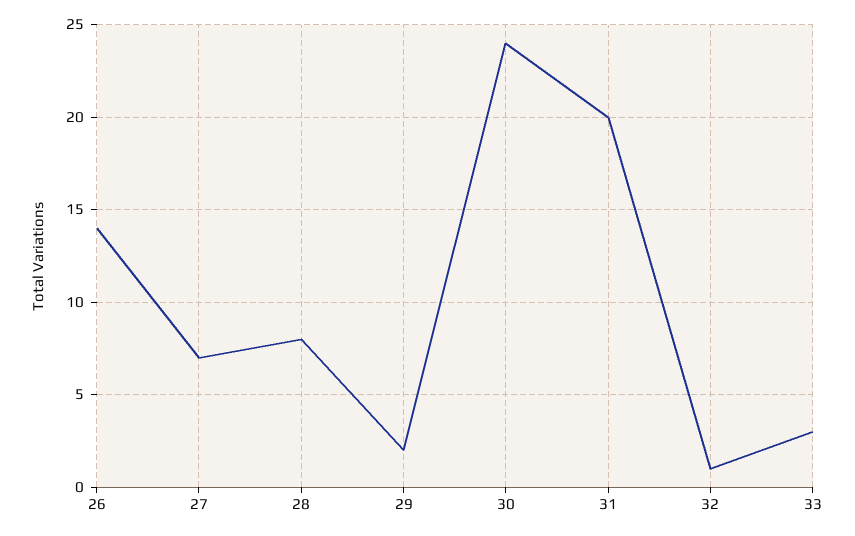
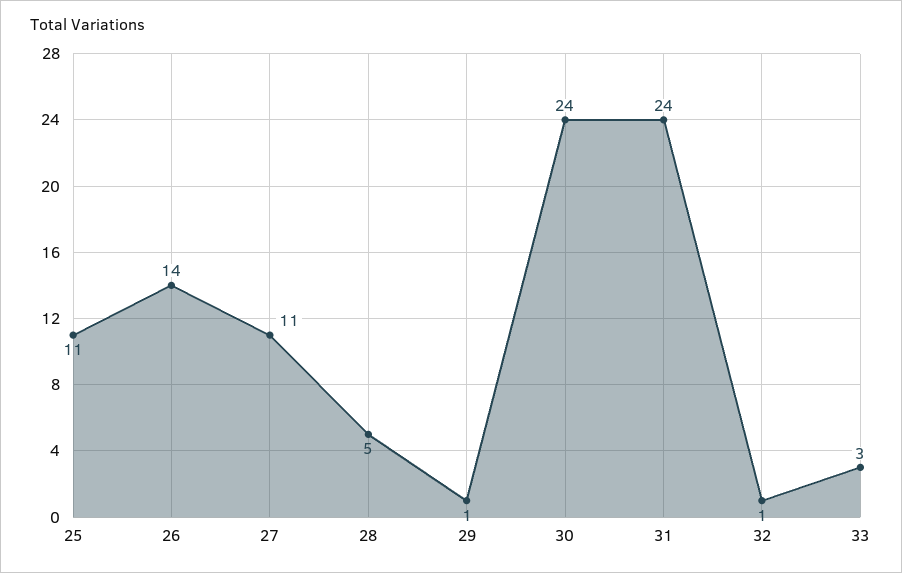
  {
    "26": 14,
-   "27": 7,
+   "27": 11,
-   "28": 8,
+   "28": 5,
-   "29": 2,
+   "29": 1,
    "30": 24,
-   "31": 20,
+   "31": 24,
    "32": 1,
-   "33": 3
+   "33": 3,
+   "25": 11
  }

